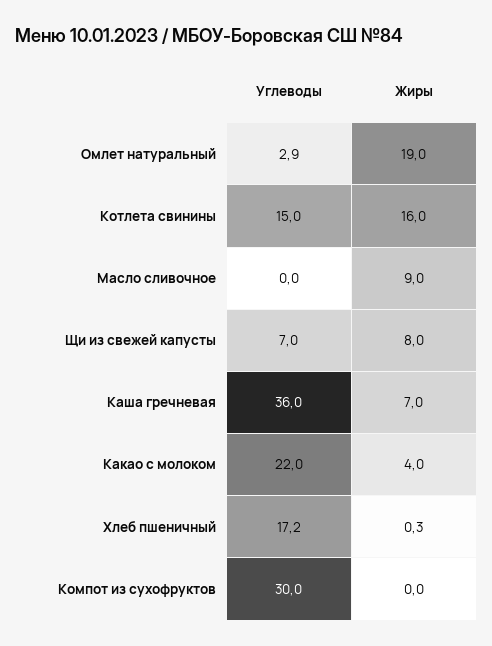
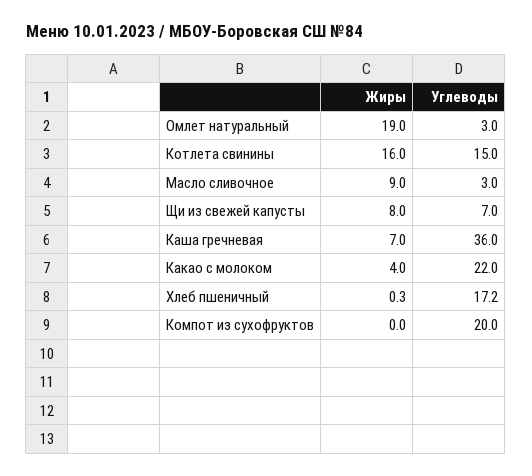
  {
    "Углеводы": {
-     "Омлет натуральный": 2.9,
+     "Омлет натуральный": 3,
      "Котлета свинины": 15,
-     "Масло сливочное": 0,
+     "Масло сливочное": 3,
      "Щи из свежей капусты": 7,
      "Каша гречневая": 36,
      "Какао с молоком": 22,
      "Хлеб пшеничный": 17.2,
-     "Компот из сухофруктов": 30
+     "Компот из сухофруктов": 20
    },
    "Жиры": {
      "Омлет натуральный": 19,
      "Котлета свинины": 16,
      "Масло сливочное": 9,
      "Щи из свежей капусты": 8,
      "Каша гречневая": 7,
      "Какао с молоком": 4,
      "Хлеб пшеничный": 0.3,
      "Компот из сухофруктов": 0
    }
  }

